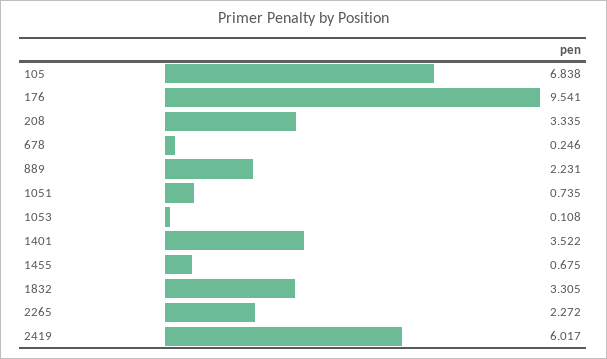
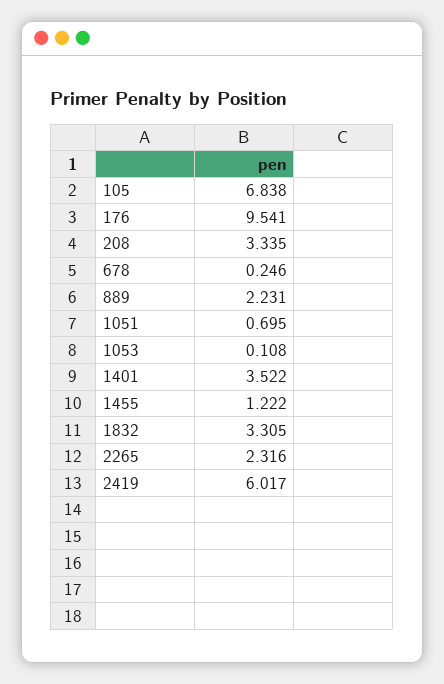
  {
    "105": 6.838,
    "176": 9.541,
    "208": 3.335,
    "678": 0.246,
    "889": 2.231,
-   "1051": 0.735,
+   "1051": 0.695,
    "1053": 0.108,
    "1401": 3.522,
-   "1455": 0.675,
+   "1455": 1.222,
    "1832": 3.305,
-   "2265": 2.272,
+   "2265": 2.316,
    "2419": 6.017
  }

